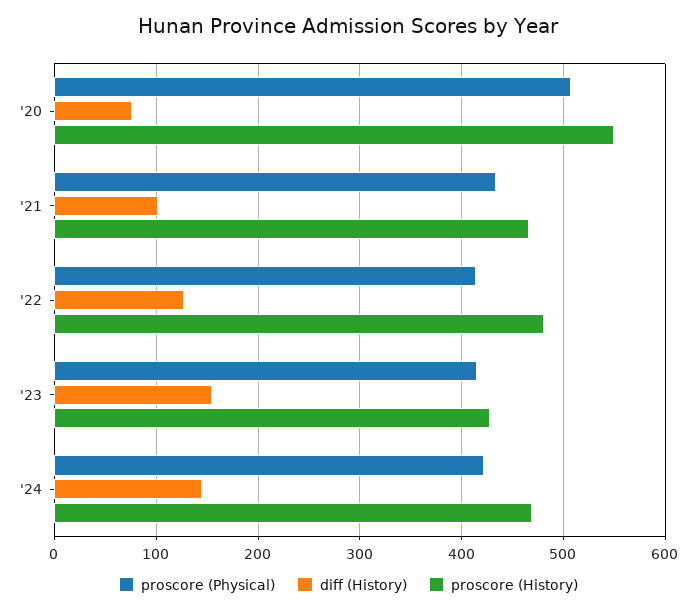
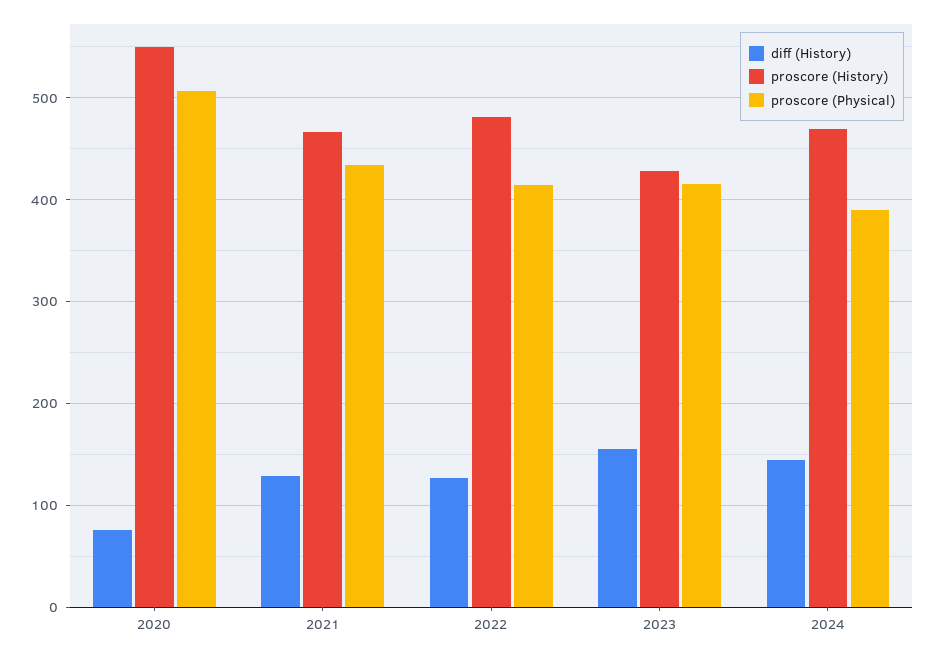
  {
    "proscore (Physical)": {
      "'20": 510,
      "'21": 430,
      "'22": 410,
      "'23": 420,
-     "'24": 420
+     "'24": 390
    },
    "diff (History)": {
      "'20": 80,
-     "'21": 100,
+     "'21": 130,
      "'22": 130,
      "'23": 160,
      "'24": 150
    },
    "proscore (History)": {
      "'20": 550,
      "'21": 470,
      "'22": 480,
      "'23": 430,
      "'24": 470
    }
  }

